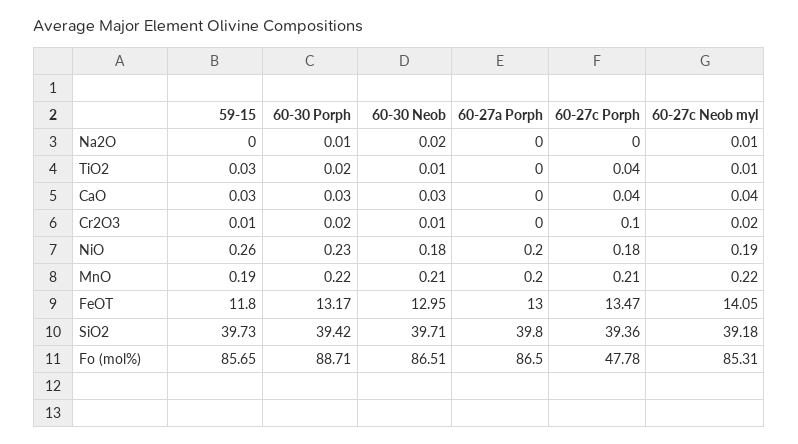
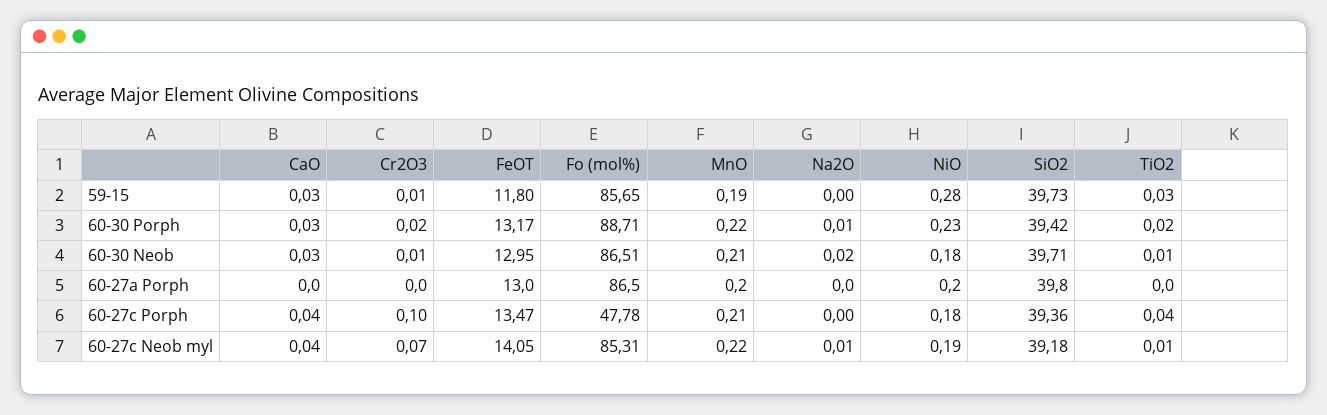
  {
    "59-15": {
      "Na2O": 0,
      "TiO2": 0.03,
      "CaO": 0.03,
      "Cr2O3": 0.01,
-     "NiO": 0.26,
+     "NiO": 0.28,
      "MnO": 0.19,
      "FeOT": 11.8,
      "SiO2": 39.73,
      "Fo (mol%)": 85.65
    },
    "60-30 Porph": {
      "Na2O": 0.01,
      "TiO2": 0.02,
      "CaO": 0.03,
      "Cr2O3": 0.02,
      "NiO": 0.23,
      "MnO": 0.22,
      "FeOT": 13.17,
      "SiO2": 39.42,
      "Fo (mol%)": 88.71
    },
    "60-30 Neob": {
      "Na2O": 0.02,
      "TiO2": 0.01,
      "CaO": 0.03,
      "Cr2O3": 0.01,
      "NiO": 0.18,
      "MnO": 0.21,
      "FeOT": 12.95,
      "SiO2": 39.71,
      "Fo (mol%)": 86.51
    },
    "60-27a Porph": {
      "Na2O": 0,
      "TiO2": 0,
      "CaO": 0,
      "Cr2O3": 0,
      "NiO": 0.2,
      "MnO": 0.2,
      "FeOT": 13,
      "SiO2": 39.8,
      "Fo (mol%)": 86.5
    },
    "60-27c Porph": {
      "Na2O": 0,
      "TiO2": 0.04,
      "CaO": 0.04,
      "Cr2O3": 0.1,
      "NiO": 0.18,
      "MnO": 0.21,
      "FeOT": 13.47,
      "SiO2": 39.36,
      "Fo (mol%)": 47.78
    },
    "60-27c Neob myl": {
      "Na2O": 0.01,
      "TiO2": 0.01,
      "CaO": 0.04,
-     "Cr2O3": 0.02,
+     "Cr2O3": 0.07,
      "NiO": 0.19,
      "MnO": 0.22,
      "FeOT": 14.05,
      "SiO2": 39.18,
      "Fo (mol%)": 85.31
    }
  }

